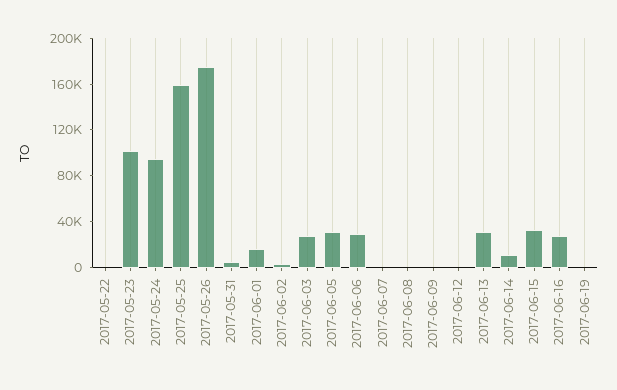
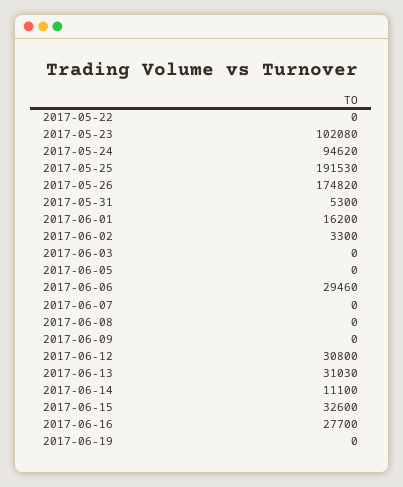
  {
    "2017-05-22": 0,
    "2017-05-23": 102080,
    "2017-05-24": 94620,
-   "2017-05-25": 160000,
+   "2017-05-25": 191530,
    "2017-05-26": 174820,
    "2017-05-31": 5300,
    "2017-06-01": 16200,
    "2017-06-02": 3300,
-   "2017-06-03": 30000,
+   "2017-06-03": 0,
-   "2017-06-05": 30000,
+   "2017-06-05": 0,
    "2017-06-06": 29460,
    "2017-06-07": 0,
    "2017-06-08": 0,
    "2017-06-09": 0,
-   "2017-06-12": 0,
+   "2017-06-12": 30800,
    "2017-06-13": 31030,
    "2017-06-14": 11100,
    "2017-06-15": 32600,
    "2017-06-16": 27700,
    "2017-06-19": 0
  }

